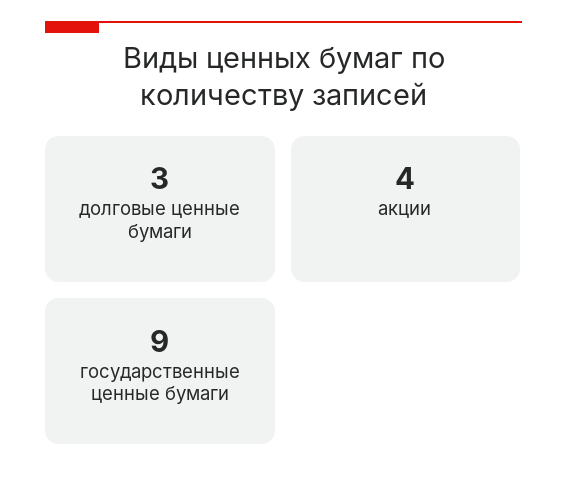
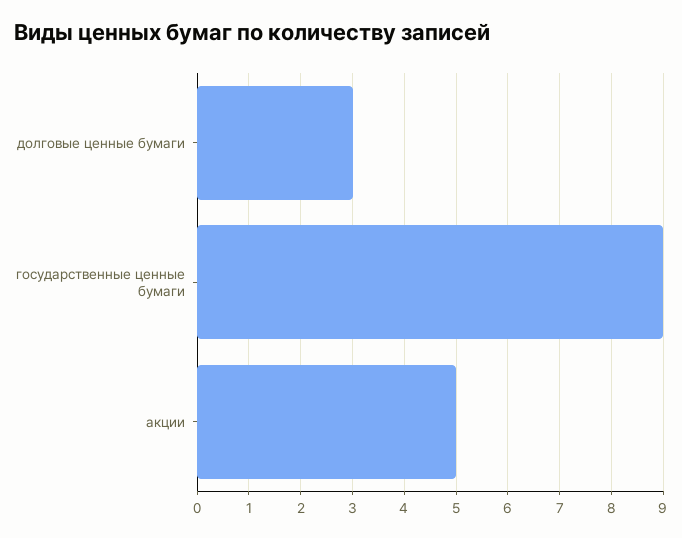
  {
    "долговые ценные бумаги": 3,
-   "акции": 4,
+   "акции": 5,
    "государственные ценные бумаги": 9
  }

